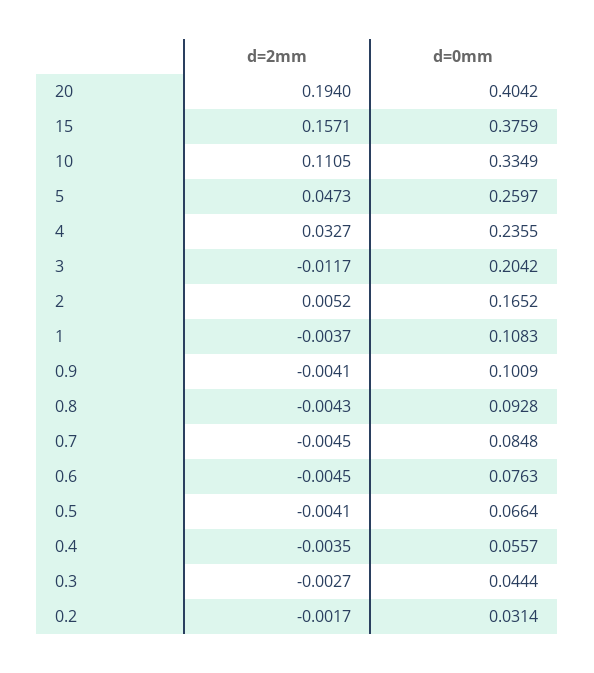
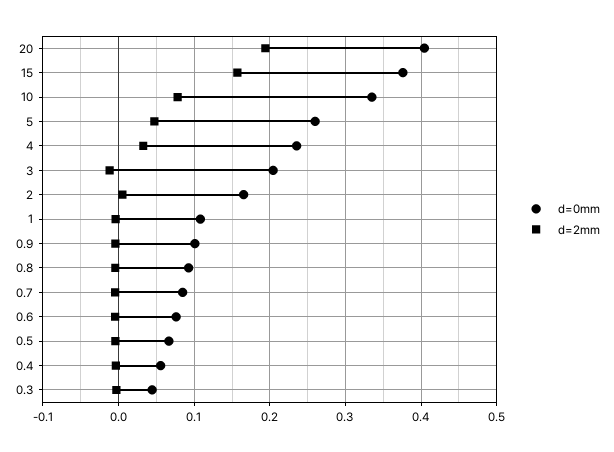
  {
    "d=2mm": {
      "20": 0.194,
      "15": 0.1571,
-     "10": 0.1105,
+     "10": 0.08,
      "5": 0.0473,
      "4": 0.0327,
      "3": -0.0117,
      "2": 0.0052,
      "1": -0.0037,
      "0.9": -0.0041,
      "0.8": -0.0043,
      "0.7": -0.0045,
      "0.6": -0.0045,
      "0.5": -0.0041,
      "0.4": -0.0035,
-     "0.3": -0.0027,
+     "0.3": -0.0027
-     "0.2": -0.0017
    },
    "d=0mm": {
      "20": 0.4042,
      "15": 0.3759,
      "10": 0.3349,
      "5": 0.2597,
      "4": 0.2355,
      "3": 0.2042,
      "2": 0.1652,
      "1": 0.1083,
      "0.9": 0.1009,
      "0.8": 0.0928,
      "0.7": 0.0848,
      "0.6": 0.0763,
      "0.5": 0.0664,
      "0.4": 0.0557,
-     "0.3": 0.0444,
+     "0.3": 0.0444
-     "0.2": 0.0314
    }
  }

